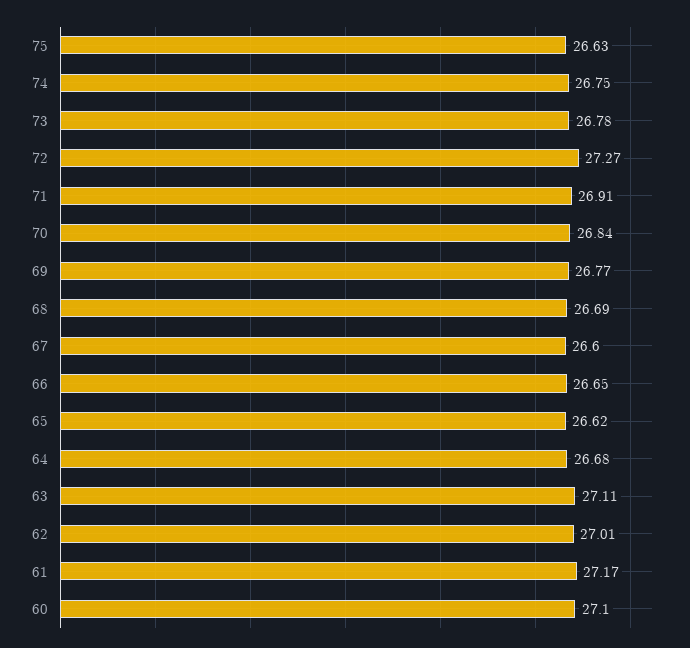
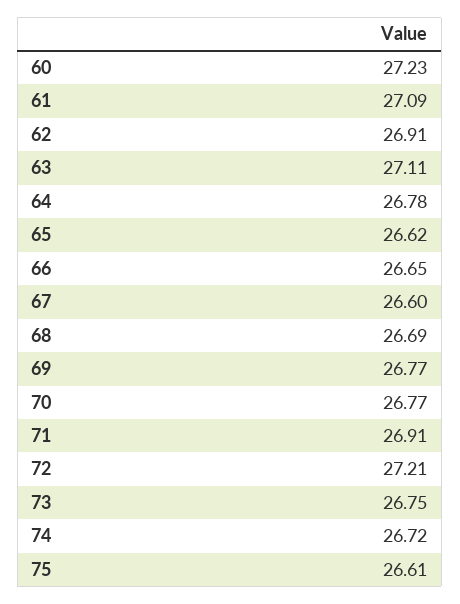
  {
-   "75": 26.63,
+   "75": 26.61,
-   "74": 26.75,
+   "74": 26.72,
-   "73": 26.78,
+   "73": 26.75,
-   "72": 27.27,
+   "72": 27.21,
    "71": 26.91,
-   "70": 26.84,
+   "70": 26.77,
    "69": 26.77,
    "68": 26.69,
    "67": 26.6,
    "66": 26.65,
    "65": 26.62,
-   "64": 26.68,
+   "64": 26.78,
    "63": 27.11,
-   "62": 27.01,
+   "62": 26.91,
-   "61": 27.17,
+   "61": 27.09,
-   "60": 27.1
+   "60": 27.23
  }

